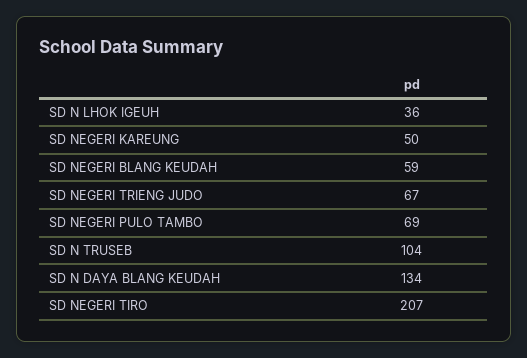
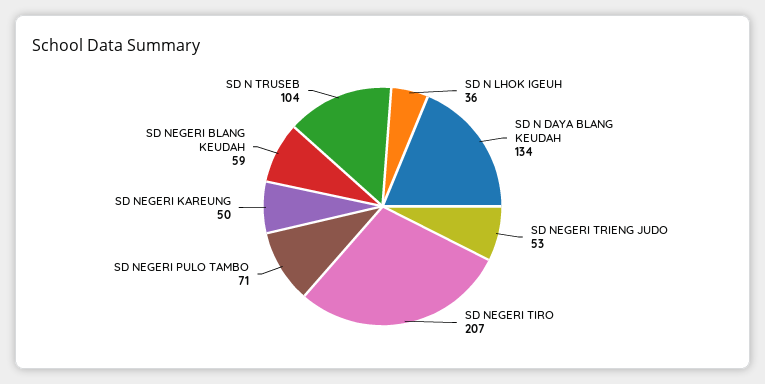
  {
    "SD N LHOK IGEUH": 36,
    "SD NEGERI KAREUNG": 50,
    "SD NEGERI BLANG KEUDAH": 59,
-   "SD NEGERI TRIENG JUDO": 67,
+   "SD NEGERI TRIENG JUDO": 53,
-   "SD NEGERI PULO TAMBO": 69,
+   "SD NEGERI PULO TAMBO": 71,
    "SD N TRUSEB": 104,
    "SD N DAYA BLANG KEUDAH": 134,
    "SD NEGERI TIRO": 207
  }

